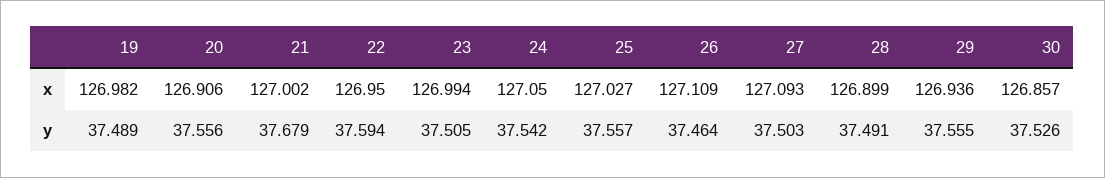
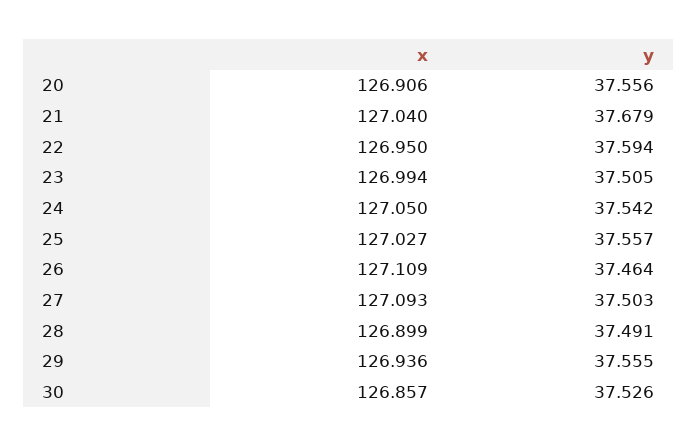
  {
-   "19": {
-     "x": 126.982,
-     "y": 37.489
-   },
    "20": {
      "x": 126.906,
      "y": 37.556
    },
    "21": {
-     "x": 127.002,
+     "x": 127.04,
      "y": 37.679
    },
    "22": {
      "x": 126.95,
      "y": 37.594
    },
    "23": {
      "x": 126.994,
      "y": 37.505
    },
    "24": {
      "x": 127.05,
      "y": 37.542
    },
    "25": {
      "x": 127.027,
      "y": 37.557
    },
    "26": {
      "x": 127.109,
      "y": 37.464
    },
    "27": {
      "x": 127.093,
      "y": 37.503
    },
    "28": {
      "x": 126.899,
      "y": 37.491
    },
    "29": {
      "x": 126.936,
      "y": 37.555
    },
    "30": {
      "x": 126.857,
      "y": 37.526
    }
  }

